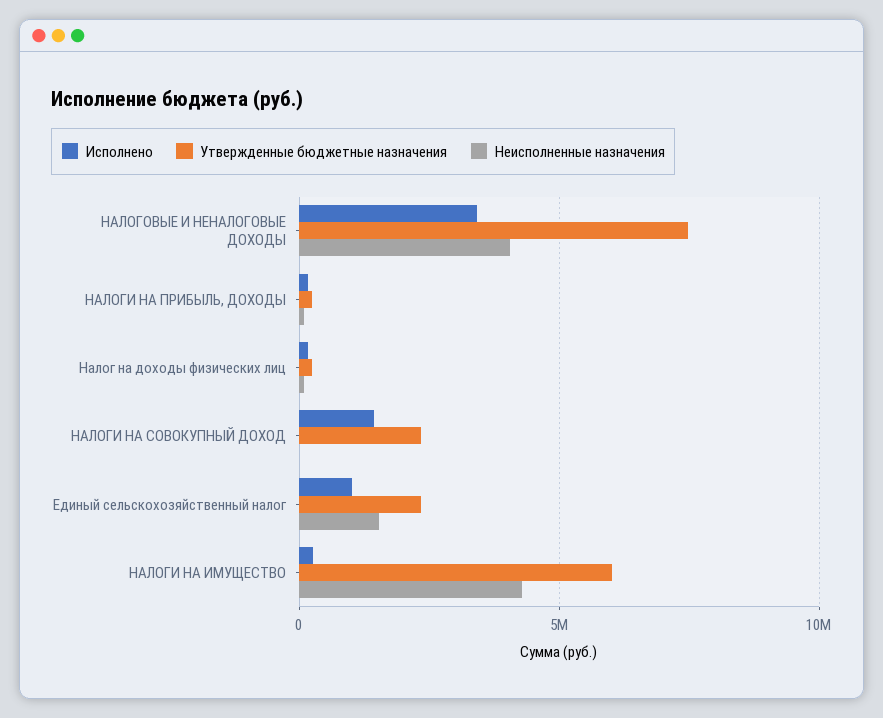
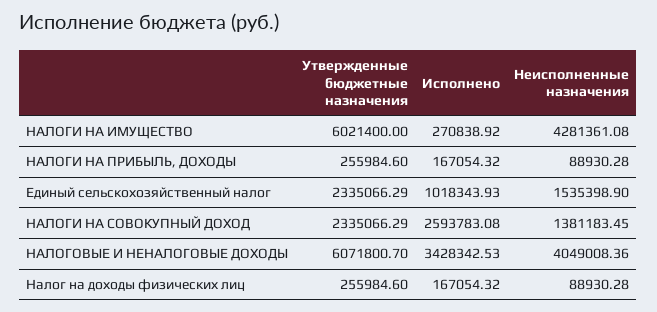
  {
    "Исполнено": {
      "НАЛОГОВЫЕ И НЕНАЛОГОВЫЕ ДОХОДЫ": 3428342.53,
      "НАЛОГИ НА ПРИБЫЛЬ, ДОХОДЫ": 167054.32,
      "Налог на доходы физических лиц": 167054.32,
-     "НАЛОГИ НА СОВОКУПНЫЙ ДОХОД": 1500000,
+     "НАЛОГИ НА СОВОКУПНЫЙ ДОХОД": 2593783.08,
      "Единый сельскохозяйственный налог": 1018343.93,
      "НАЛОГИ НА ИМУЩЕСТВО": 270838.92
    },
    "Утвержденные бюджетные назначения": {
-     "НАЛОГОВЫЕ И НЕНАЛОГОВЫЕ ДОХОДЫ": 7500000,
+     "НАЛОГОВЫЕ И НЕНАЛОГОВЫЕ ДОХОДЫ": 6071800.7,
      "НАЛОГИ НА ПРИБЫЛЬ, ДОХОДЫ": 255984.6,
      "Налог на доходы физических лиц": 255984.6,
      "НАЛОГИ НА СОВОКУПНЫЙ ДОХОД": 2335066.29,
      "Единый сельскохозяйственный налог": 2335066.29,
      "НАЛОГИ НА ИМУЩЕСТВО": 6021400
    },
    "Неисполненные назначения": {
      "НАЛОГОВЫЕ И НЕНАЛОГОВЫЕ ДОХОДЫ": 4049008.36,
      "НАЛОГИ НА ПРИБЫЛЬ, ДОХОДЫ": 88930.28,
      "Налог на доходы физических лиц": 88930.28,
-     "НАЛОГИ НА СОВОКУПНЫЙ ДОХОД": 0,
+     "НАЛОГИ НА СОВОКУПНЫЙ ДОХОД": 1381183.45,
      "Единый сельскохозяйственный налог": 1535398.9,
      "НАЛОГИ НА ИМУЩЕСТВО": 4281361.08
    }
  }

